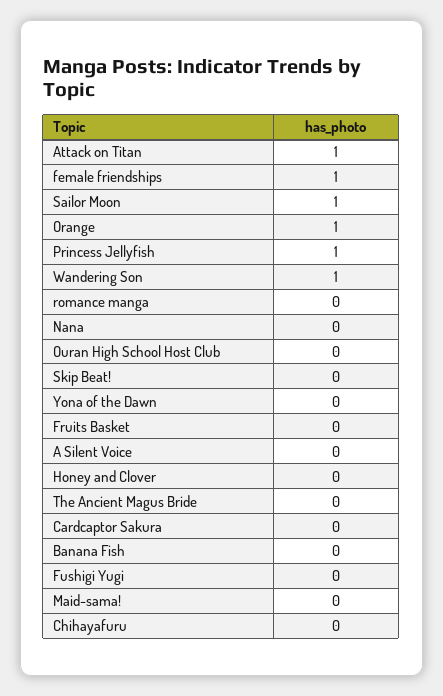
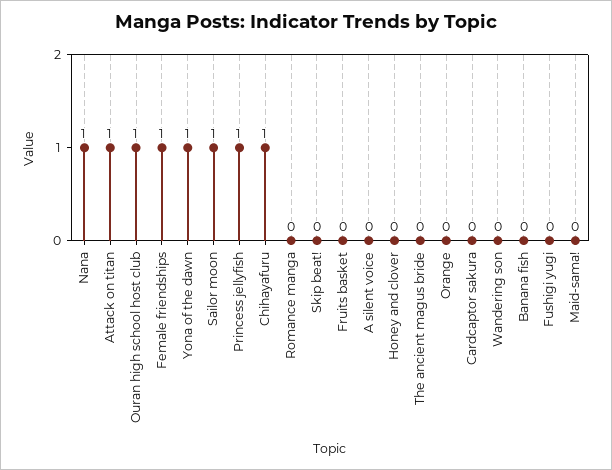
  {
    "Attack on Titan": 1,
    "female friendships": 1,
    "Sailor Moon": 1,
-   "Orange": 1,
+   "Orange": 0,
    "Princess Jellyfish": 1,
-   "Wandering Son": 1,
+   "Wandering Son": 0,
    "romance manga": 0,
-   "Nana": 0,
+   "Nana": 1,
-   "Ouran High School Host Club": 0,
+   "Ouran High School Host Club": 1,
    "Skip Beat!": 0,
-   "Yona of the Dawn": 0,
+   "Yona of the Dawn": 1,
    "Fruits Basket": 0,
    "A Silent Voice": 0,
    "Honey and Clover": 0,
    "The Ancient Magus Bride": 0,
    "Cardcaptor Sakura": 0,
    "Banana Fish": 0,
    "Fushigi Yugi": 0,
    "Maid-sama!": 0,
-   "Chihayafuru": 0
+   "Chihayafuru": 1
  }

